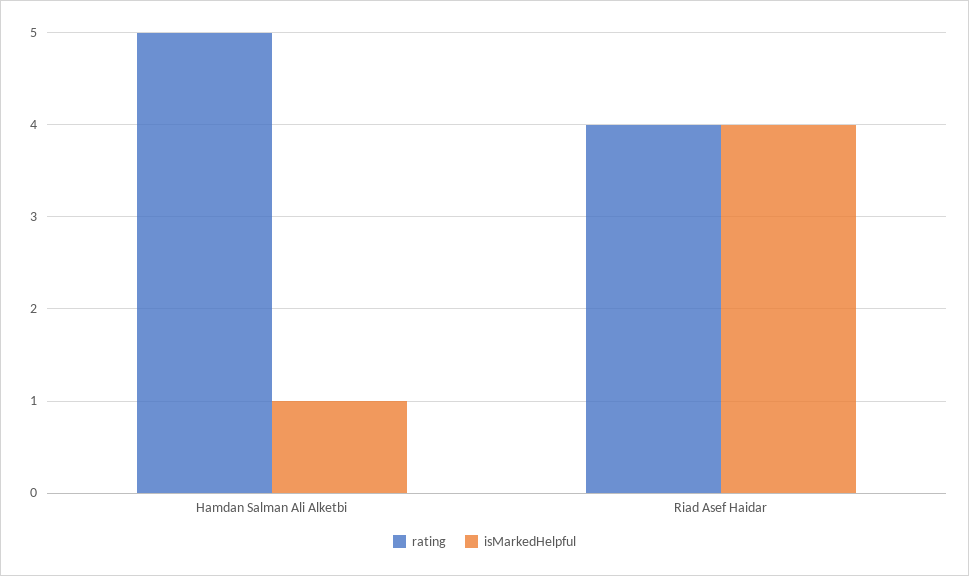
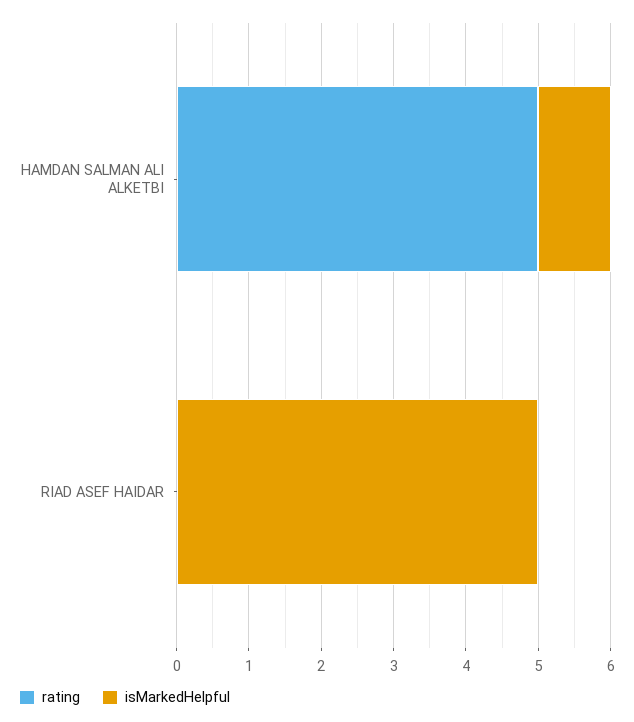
  {
    "rating": {
      "Hamdan Salman Ali Alketbi": 5,
-     "Riad Asef Haidar": 4
+     "Riad Asef Haidar": 0
    },
    "isMarkedHelpful": {
      "Hamdan Salman Ali Alketbi": 1,
-     "Riad Asef Haidar": 4
+     "Riad Asef Haidar": 5
    }
  }

